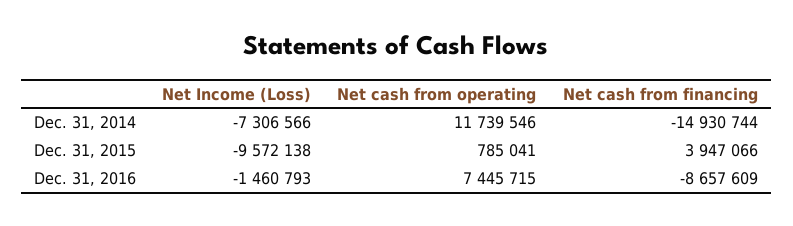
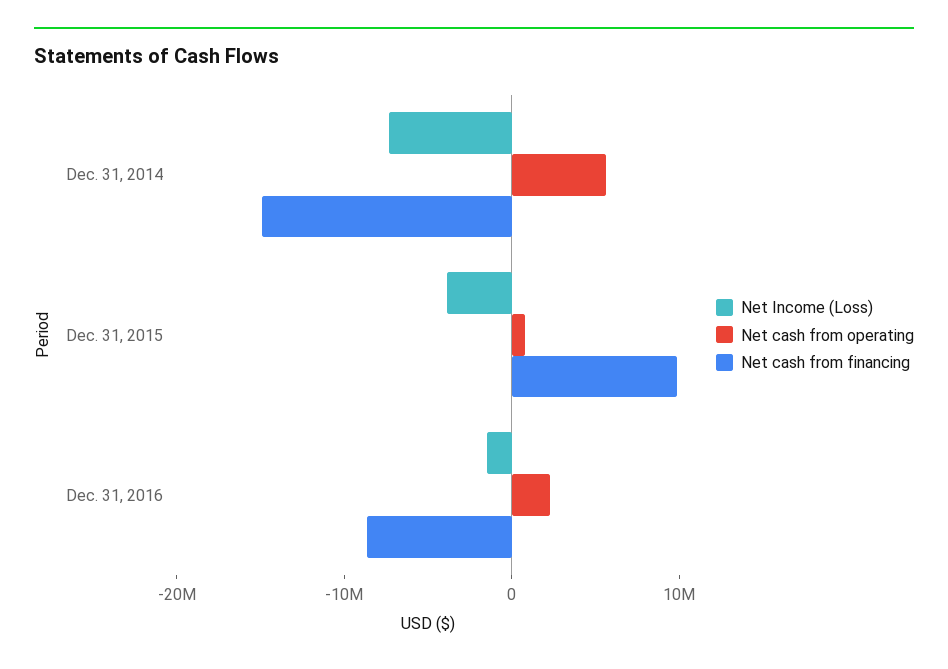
  {
    "Net Income (Loss)": {
      "Dec. 31, 2014": -7306566,
-     "Dec. 31, 2015": -9572138,
+     "Dec. 31, 2015": -4000000,
      "Dec. 31, 2016": -1460793
    },
    "Net cash from operating": {
-     "Dec. 31, 2014": 11739546,
+     "Dec. 31, 2014": 6000000,
      "Dec. 31, 2015": 785041,
-     "Dec. 31, 2016": 7445715
+     "Dec. 31, 2016": 2000000
    },
    "Net cash from financing": {
      "Dec. 31, 2014": -14930744,
-     "Dec. 31, 2015": 3947066,
+     "Dec. 31, 2015": 10000000,
      "Dec. 31, 2016": -8657609
    }
  }

